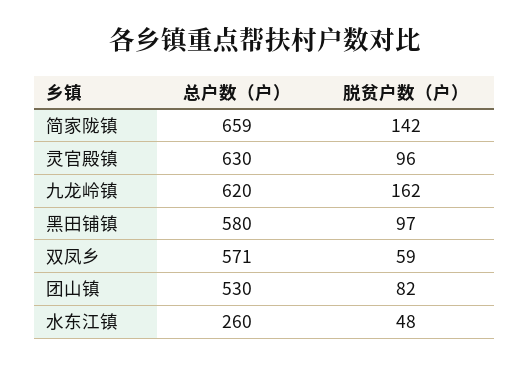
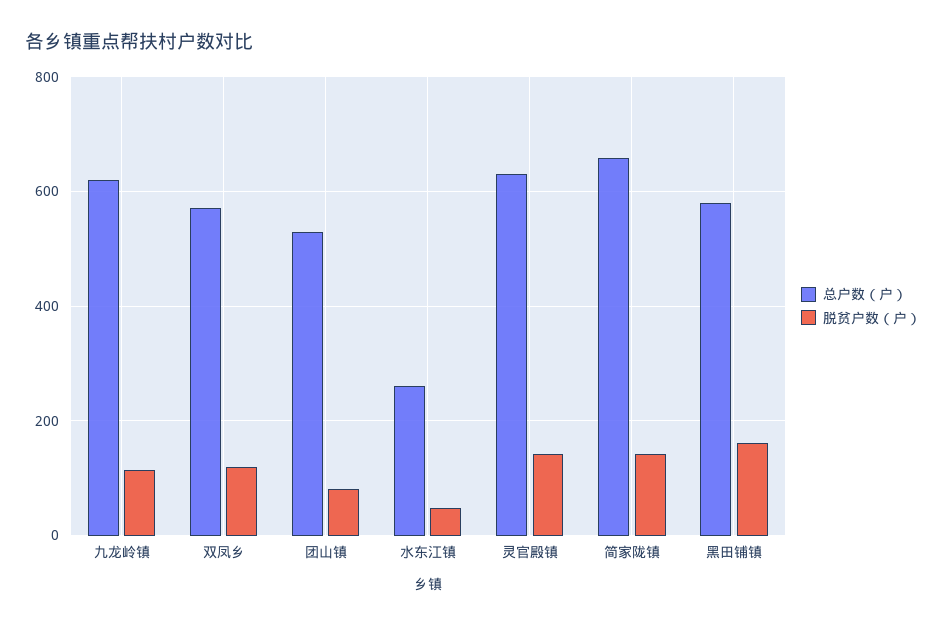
  {
    "总户数（户）": {
      "简家陇镇": 659,
      "灵官殿镇": 630,
      "九龙岭镇": 620,
      "黑田铺镇": 580,
      "双凤乡": 571,
      "团山镇": 530,
      "水东江镇": 260
    },
    "脱贫户数（户）": {
      "简家陇镇": 142,
-     "灵官殿镇": 96,
+     "灵官殿镇": 140,
-     "九龙岭镇": 162,
+     "九龙岭镇": 120,
-     "黑田铺镇": 97,
+     "黑田铺镇": 160,
-     "双凤乡": 59,
+     "双凤乡": 120,
      "团山镇": 82,
      "水东江镇": 48
    }
  }

